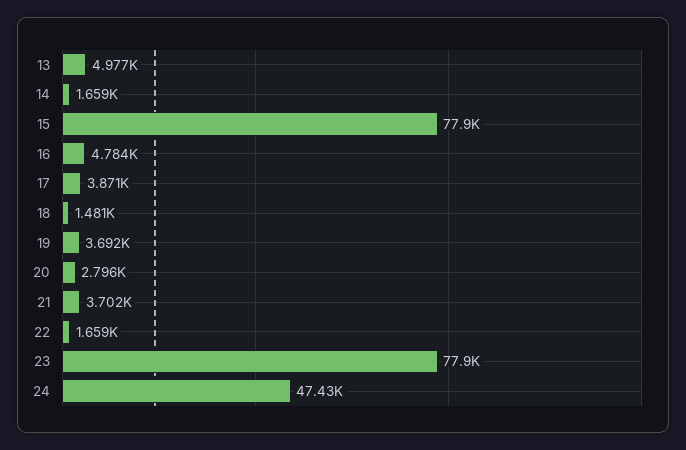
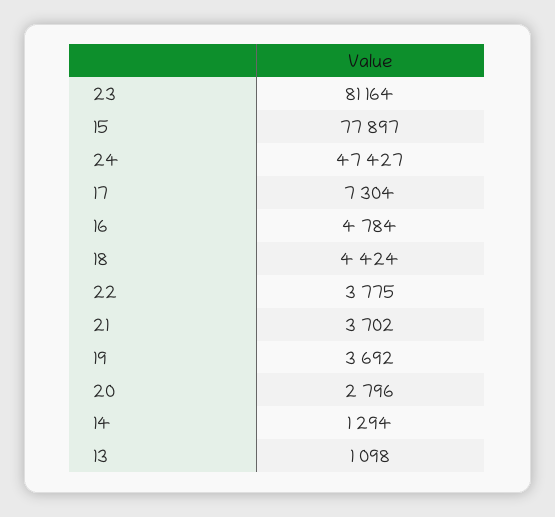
  {
-   "13": 4977,
+   "13": 1098,
-   "14": 1659,
+   "14": 1294,
    "15": 77897,
    "16": 4784,
-   "17": 3871,
+   "17": 7304,
-   "18": 1481,
+   "18": 4424,
    "19": 3692,
    "20": 2796,
    "21": 3702,
-   "22": 1659,
+   "22": 3775,
-   "23": 77900,
+   "23": 81164,
    "24": 47427
  }

